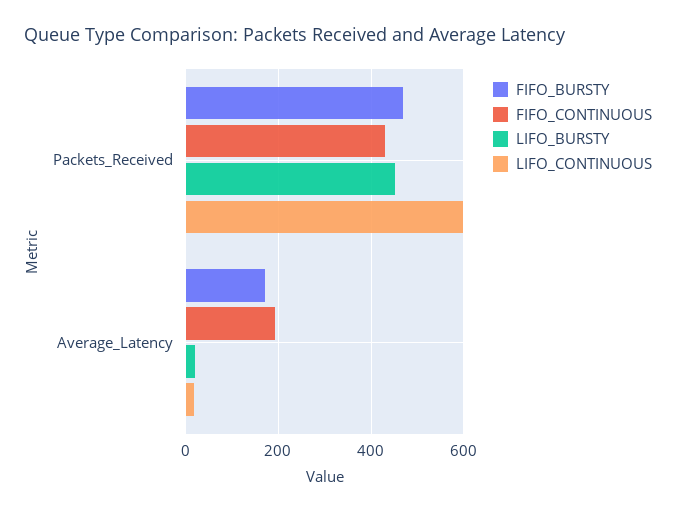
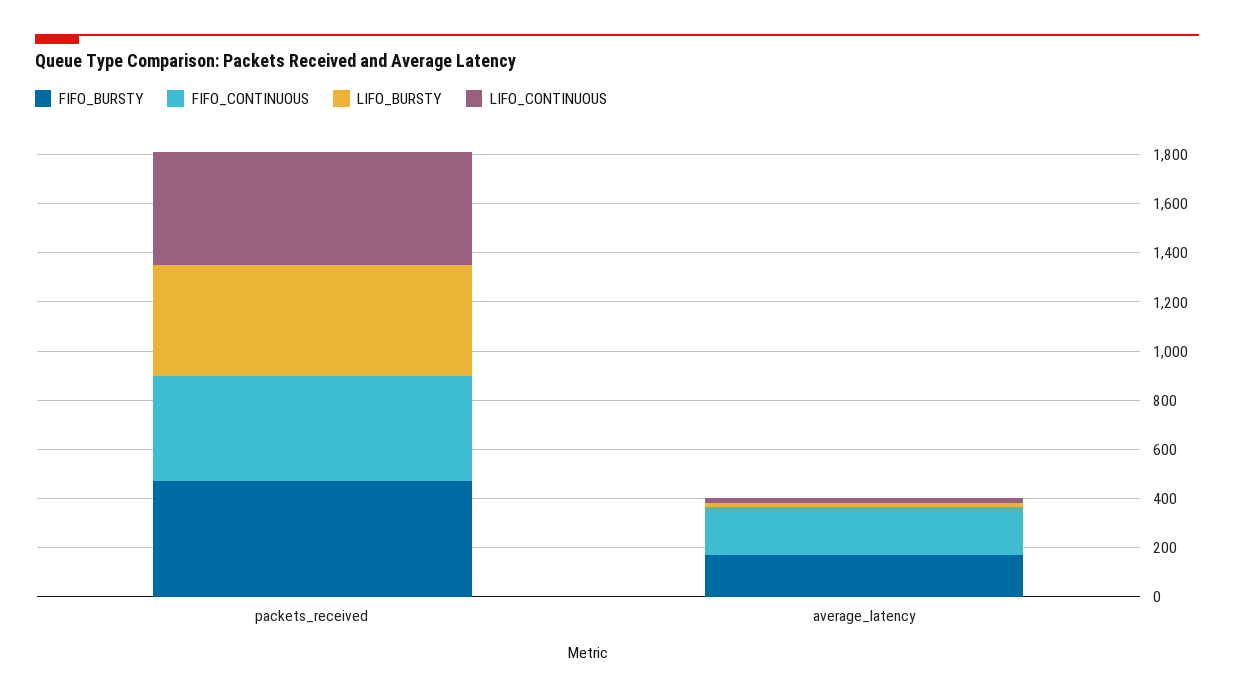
  {
    "FIFO_BURSTY": {
      "Packets_Received": 460,
      "Average_Latency": 180
    },
    "FIFO_CONTINUOUS": {
      "Packets_Received": 440,
      "Average_Latency": 200
    },
    "LIFO_BURSTY": {
      "Packets_Received": 460,
      "Average_Latency": 20
    },
    "LIFO_CONTINUOUS": {
-     "Packets_Received": 600,
+     "Packets_Received": 450,
      "Average_Latency": 20
    }
  }

